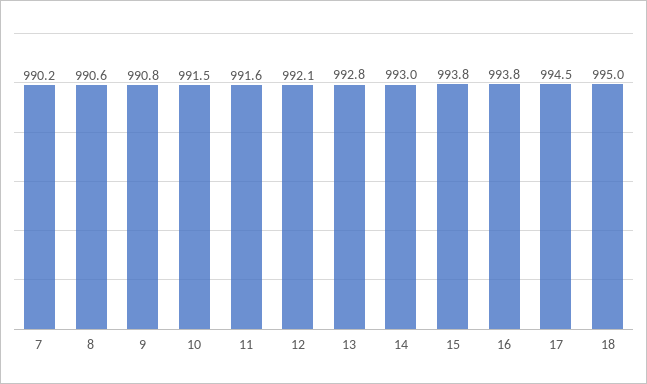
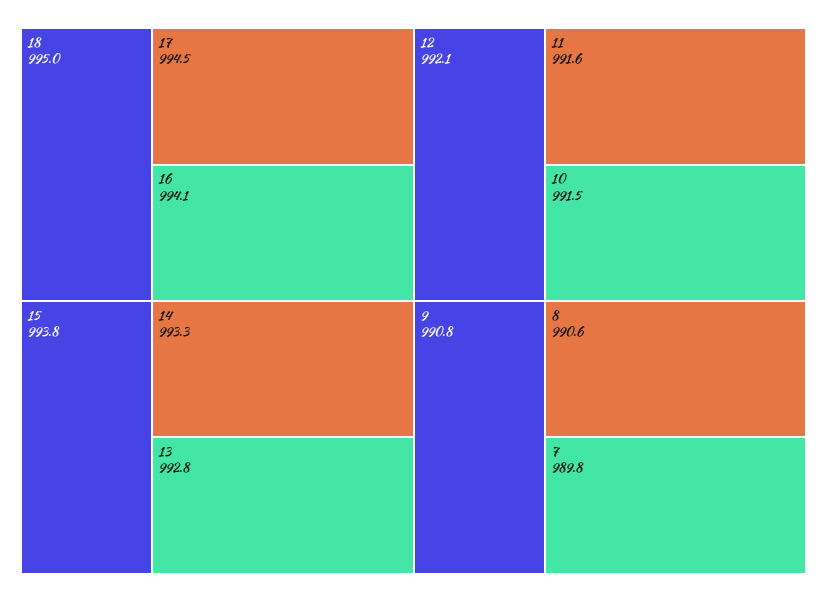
  {
-   "7": 990.2,
+   "7": 989.8,
    "8": 990.6,
    "9": 990.8,
    "10": 991.5,
    "11": 991.6,
    "12": 992.1,
    "13": 992.8,
-   "14": 993,
+   "14": 993.3,
    "15": 993.8,
-   "16": 993.8,
+   "16": 994.1,
    "17": 994.5,
    "18": 995
  }

